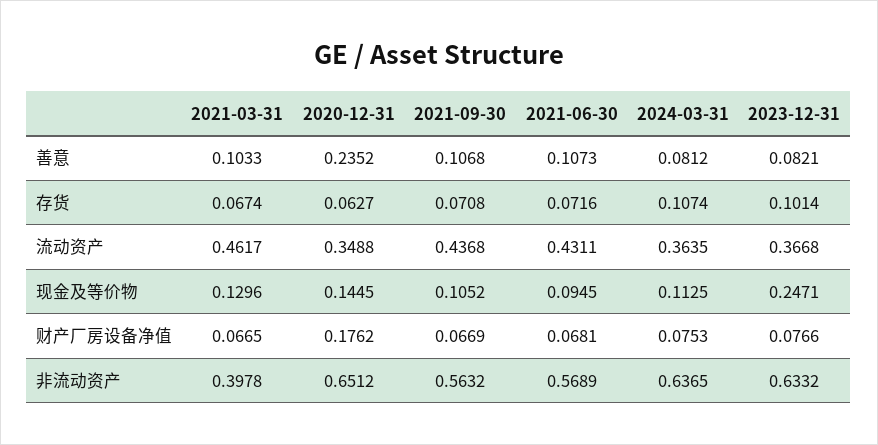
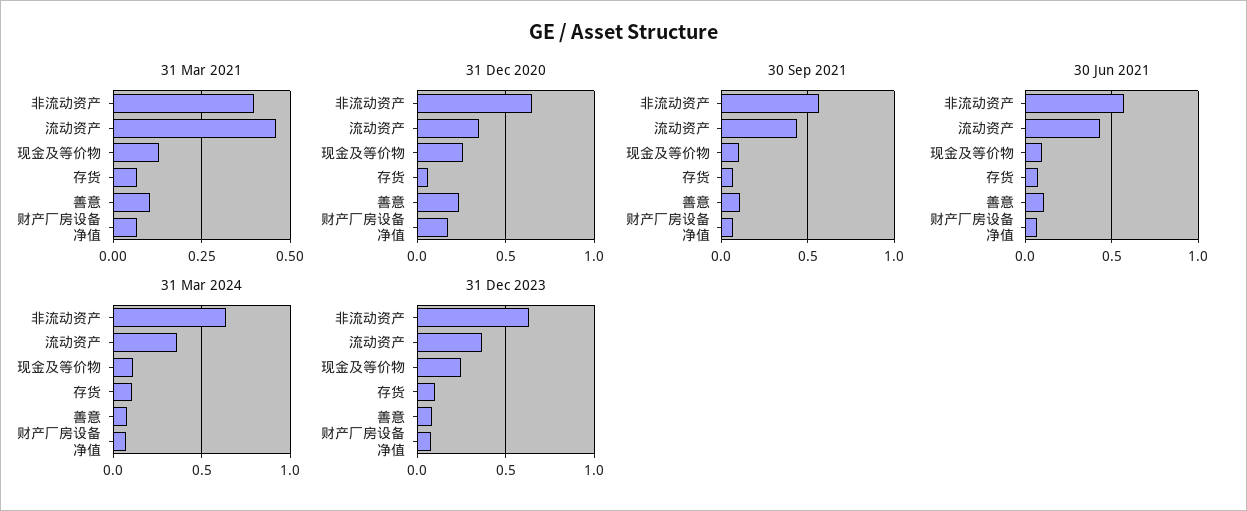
  {
    "2021-03-31": {
      "善意": 0.1033,
      "存货": 0.0674,
      "流动资产": 0.4617,
      "现金及等价物": 0.1296,
      "财产厂房设备净值": 0.0665,
      "非流动资产": 0.3978
    },
    "2020-12-31": {
      "善意": 0.2352,
      "存货": 0.0627,
      "流动资产": 0.3488,
-     "现金及等价物": 0.1445,
+     "现金及等价物": 0.25,
      "财产厂房设备净值": 0.1762,
      "非流动资产": 0.6512
    },
    "2021-09-30": {
      "善意": 0.1068,
      "存货": 0.0708,
      "流动资产": 0.4368,
      "现金及等价物": 0.1052,
      "财产厂房设备净值": 0.0669,
      "非流动资产": 0.5632
    },
    "2021-06-30": {
      "善意": 0.1073,
      "存货": 0.0716,
      "流动资产": 0.4311,
      "现金及等价物": 0.0945,
      "财产厂房设备净值": 0.0681,
      "非流动资产": 0.5689
    },
    "2024-03-31": {
      "善意": 0.0812,
      "存货": 0.1074,
      "流动资产": 0.3635,
      "现金及等价物": 0.1125,
      "财产厂房设备净值": 0.0753,
      "非流动资产": 0.6365
    },
    "2023-12-31": {
      "善意": 0.0821,
      "存货": 0.1014,
      "流动资产": 0.3668,
      "现金及等价物": 0.2471,
      "财产厂房设备净值": 0.0766,
      "非流动资产": 0.6332
    }
  }

